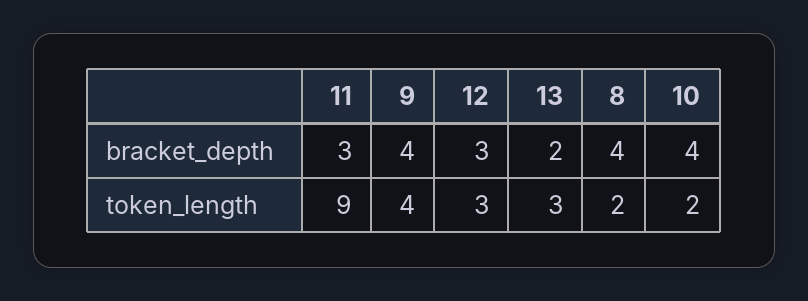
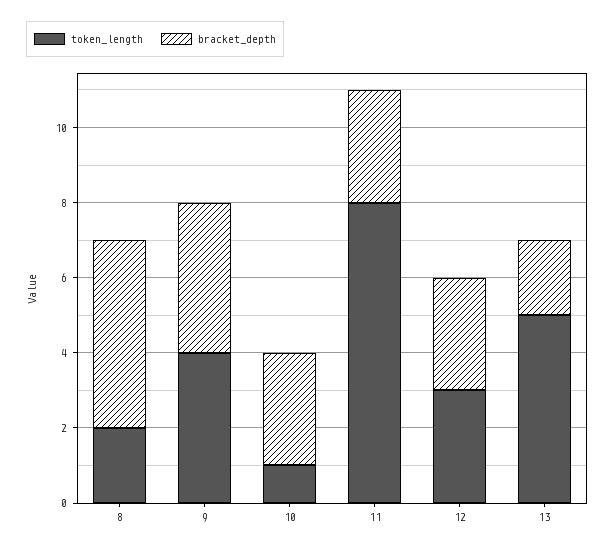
  {
    "bracket_depth": {
      "11": 3,
      "9": 4,
      "12": 3,
      "13": 2,
-     "8": 4,
+     "8": 5,
-     "10": 4
+     "10": 3
    },
    "token_length": {
-     "11": 9,
+     "11": 8,
      "9": 4,
      "12": 3,
-     "13": 3,
+     "13": 5,
      "8": 2,
-     "10": 2
+     "10": 1
    }
  }

